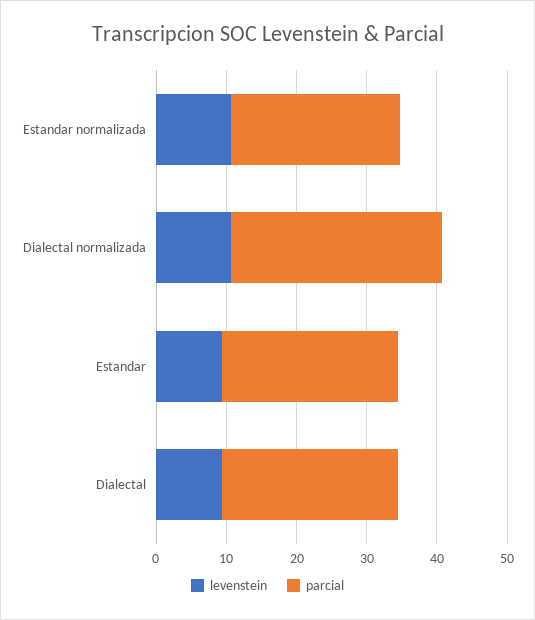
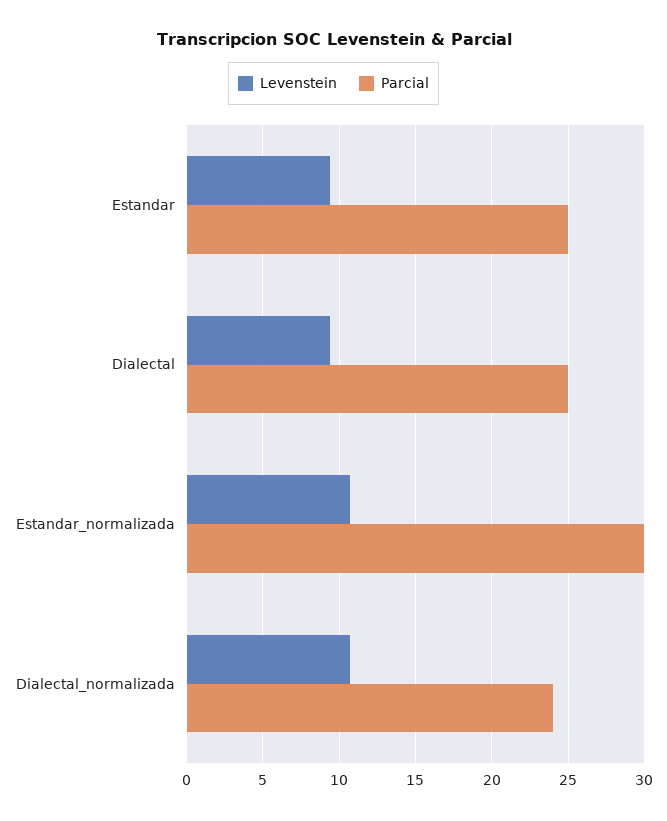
  {
    "levenstein": {
      "Estandar normalizada": 10.5,
      "Dialectal normalizada": 10.5,
      "Estandar": 9.5,
      "Dialectal": 9.5
    },
    "parcial": {
-     "Estandar normalizada": 24,
+     "Estandar normalizada": 30,
-     "Dialectal normalizada": 30,
+     "Dialectal normalizada": 24,
      "Estandar": 25,
      "Dialectal": 25
    }
  }

